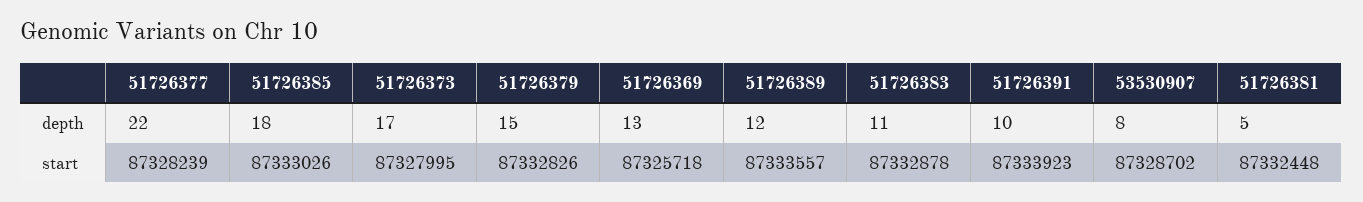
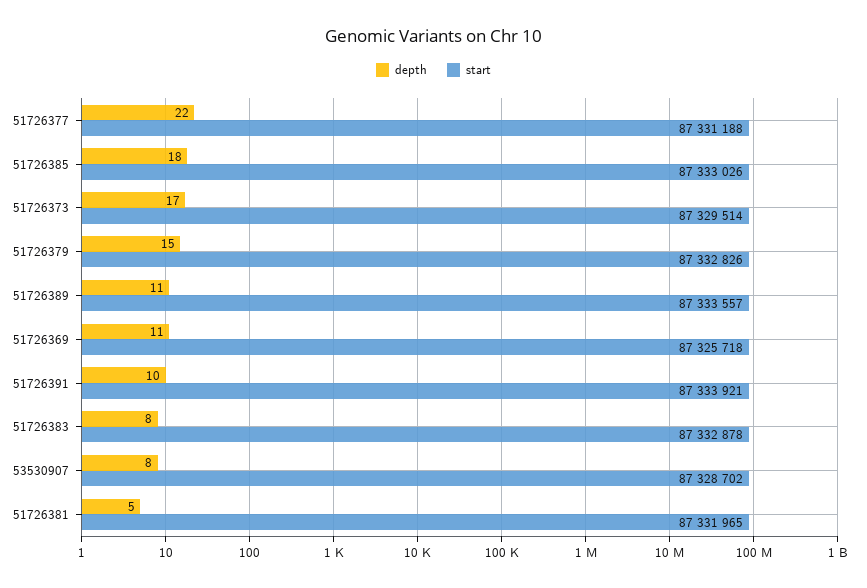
  {
    "depth": {
      "51726377": 22,
      "51726385": 18,
      "51726373": 17,
      "51726379": 15,
-     "51726369": 13,
+     "51726369": 11,
-     "51726389": 12,
+     "51726389": 11,
-     "51726383": 11,
+     "51726383": 8,
      "51726391": 10,
      "53530907": 8,
      "51726381": 5
    },
    "start": {
-     "51726377": 87328239,
+     "51726377": 87331188,
      "51726385": 87333026,
-     "51726373": 87327995,
+     "51726373": 87329514,
      "51726379": 87332826,
      "51726369": 87325718,
      "51726389": 87333557,
      "51726383": 87332878,
-     "51726391": 87333923,
+     "51726391": 87333921,
      "53530907": 87328702,
-     "51726381": 87332448
+     "51726381": 87331965
    }
  }

